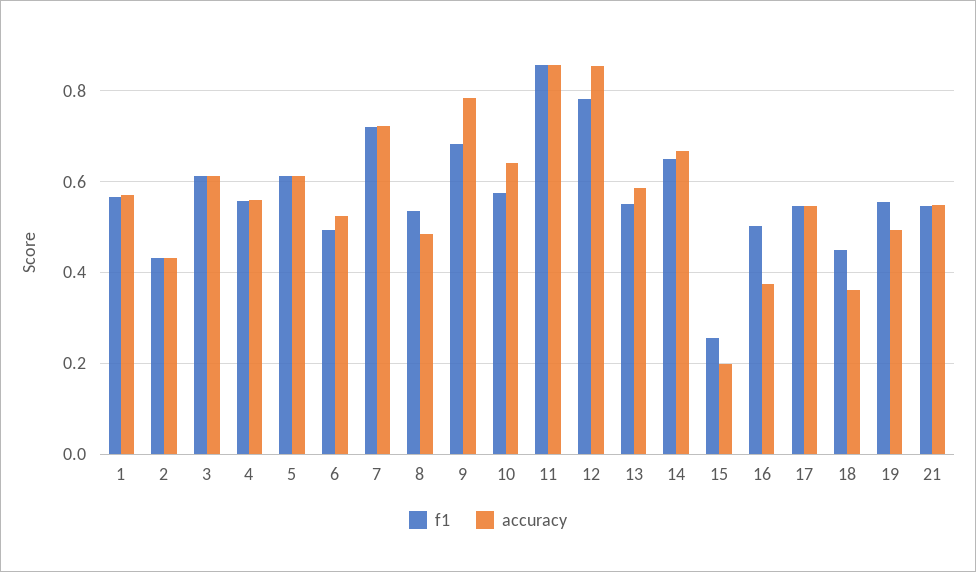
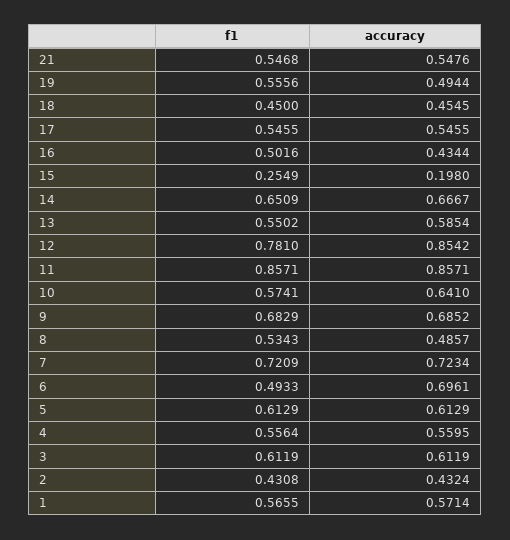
  {
    "f1": {
      "1": 0.5655,
      "2": 0.4308,
      "3": 0.6119,
      "4": 0.5564,
      "5": 0.6129,
      "6": 0.4933,
      "7": 0.7209,
      "8": 0.5343,
      "9": 0.6829,
      "10": 0.5741,
      "11": 0.8571,
      "12": 0.781,
      "13": 0.5502,
      "14": 0.6509,
      "15": 0.2549,
      "16": 0.5016,
      "17": 0.5455,
      "18": 0.45,
      "19": 0.5556,
      "21": 0.5468
    },
    "accuracy": {
      "1": 0.5714,
      "2": 0.4324,
      "3": 0.6119,
      "4": 0.5595,
      "5": 0.6129,
-     "6": 0.52,
+     "6": 0.6961,
      "7": 0.7234,
      "8": 0.4857,
-     "9": 0.78,
+     "9": 0.6852,
      "10": 0.641,
      "11": 0.8571,
      "12": 0.8542,
      "13": 0.5854,
      "14": 0.6667,
      "15": 0.198,
-     "16": 0.38,
+     "16": 0.4344,
      "17": 0.5455,
-     "18": 0.36,
+     "18": 0.4545,
      "19": 0.4944,
      "21": 0.5476
    }
  }

